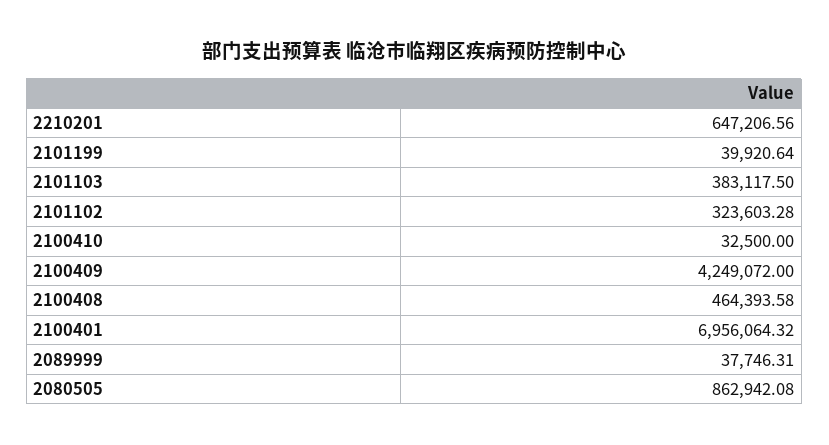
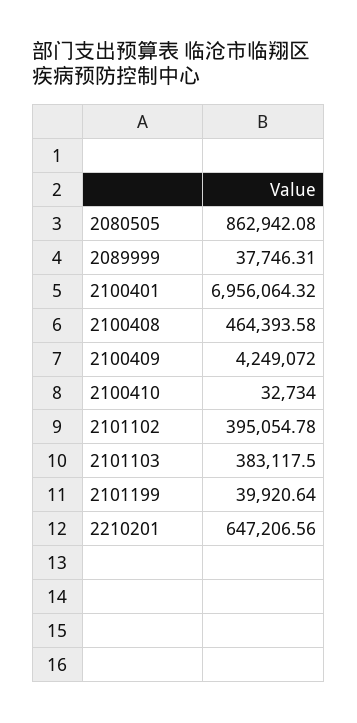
  {
    "2210201": 647206.56,
    "2101199": 39920.64,
    "2101103": 383117.5,
-   "2101102": 323603.28,
+   "2101102": 395054.78,
-   "2100410": 32500,
+   "2100410": 32734,
    "2100409": 4249072,
    "2100408": 464393.58,
    "2100401": 6956064.32,
    "2089999": 37746.31,
    "2080505": 862942.08
  }

